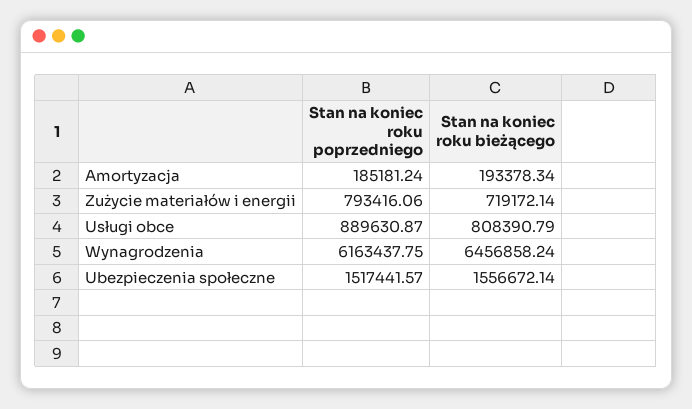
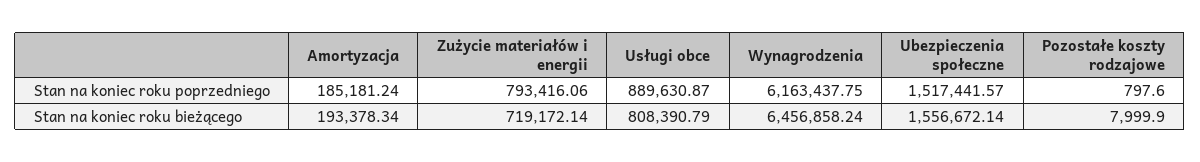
  {
    "Stan na koniec roku poprzedniego": {
      "Amortyzacja": 185181.24,
      "Zużycie materiałów i energii": 793416.06,
      "Usługi obce": 889630.87,
      "Wynagrodzenia": 6163437.75,
-     "Ubezpieczenia społeczne": 1517441.57
+     "Ubezpieczenia społeczne": 1517441.57,
+     "Pozostałe koszty rodzajowe": 797.6
    },
    "Stan na koniec roku bieżącego": {
      "Amortyzacja": 193378.34,
      "Zużycie materiałów i energii": 719172.14,
      "Usługi obce": 808390.79,
      "Wynagrodzenia": 6456858.24,
-     "Ubezpieczenia społeczne": 1556672.14
+     "Ubezpieczenia społeczne": 1556672.14,
+     "Pozostałe koszty rodzajowe": 7999.9
    }
  }

